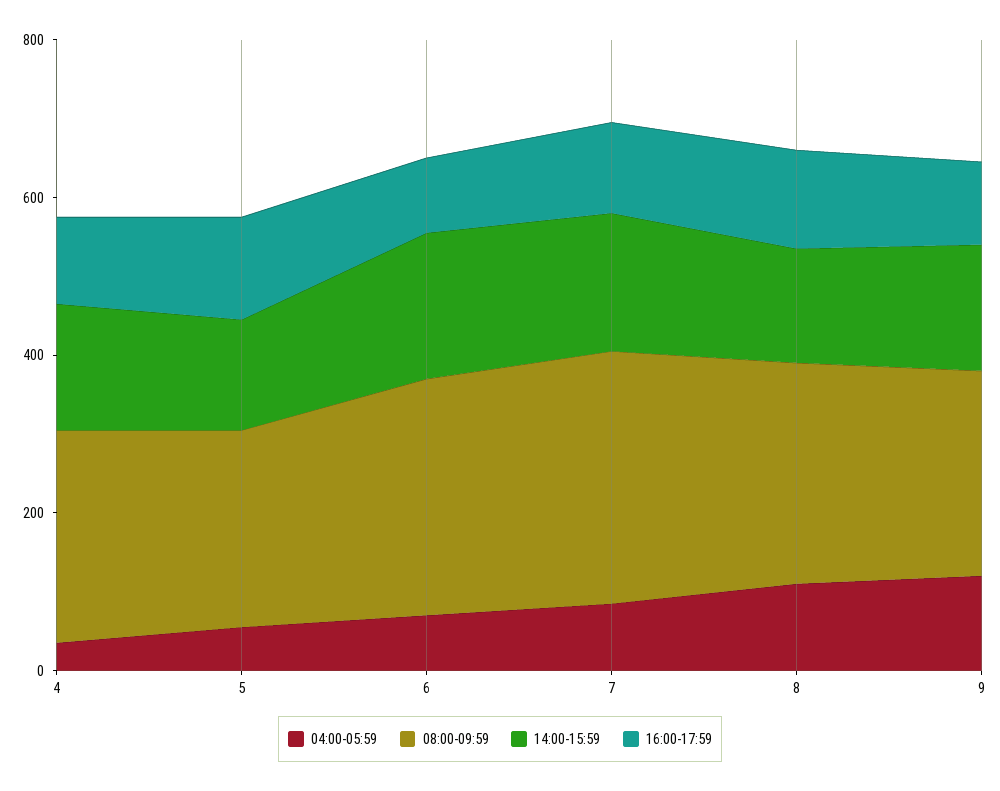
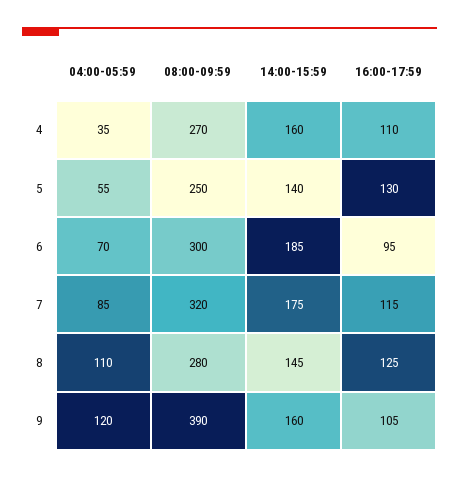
  {
    "04:00-05:59": {
      "4": 35,
      "5": 55,
      "6": 70,
      "7": 85,
      "8": 110,
      "9": 120
    },
    "08:00-09:59": {
      "4": 270,
      "5": 250,
      "6": 300,
      "7": 320,
      "8": 280,
-     "9": 250
+     "9": 390
    },
    "14:00-15:59": {
      "4": 160,
      "5": 140,
      "6": 185,
      "7": 175,
      "8": 145,
      "9": 160
    },
    "16:00-17:59": {
      "4": 110,
      "5": 130,
      "6": 95,
      "7": 115,
      "8": 125,
      "9": 105
    }
  }

